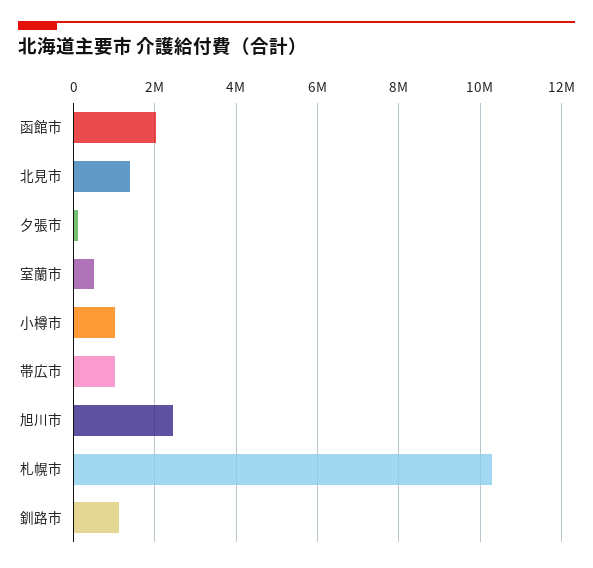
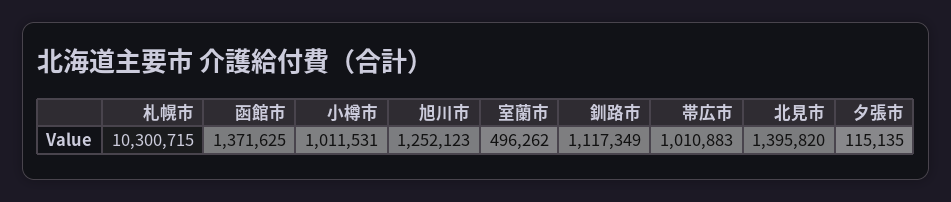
  {
-   "函館市": 2000000,
+   "函館市": 1371625,
    "北見市": 1395820,
    "夕張市": 115135,
    "室蘭市": 496262,
    "小樽市": 1011531,
    "帯広市": 1010883,
-   "旭川市": 2400000,
+   "旭川市": 1252123,
    "札幌市": 10300715,
    "釧路市": 1117349
  }

